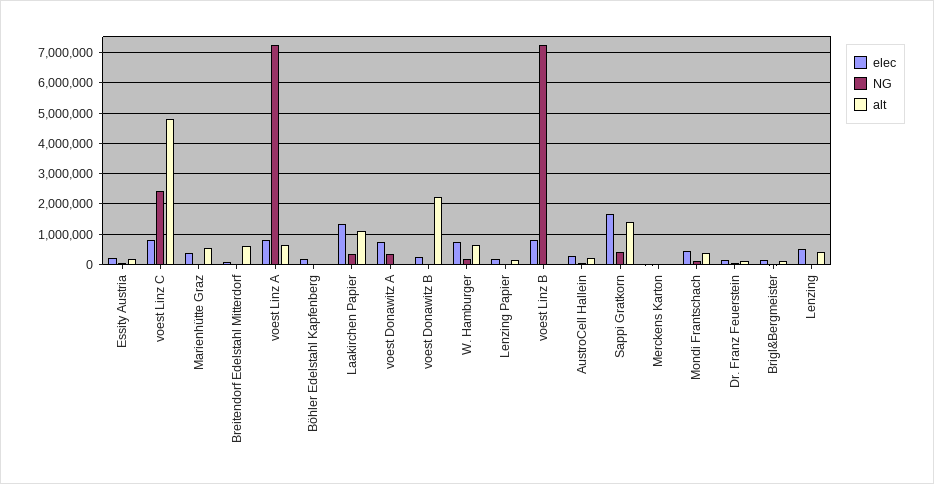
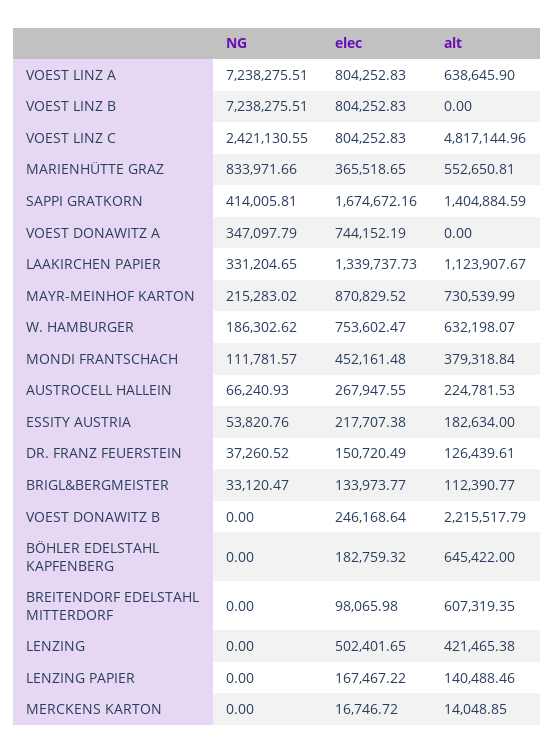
  {
    "elec": {
      "Essity Austria": 217707.38,
      "voest Linz C": 804252.83,
      "Marienhütte Graz": 365518.65,
      "Breitendorf Edelstahl Mitterdorf": 98065.98,
      "voest Linz A": 804252.83,
      "Böhler Edelstahl Kapfenberg": 182759.32,
      "Laakirchen Papier": 1339737.73,
      "voest Donawitz A": 744152.19,
      "voest Donawitz B": 246168.64,
      "W. Hamburger": 753602.47,
      "Lenzing Papier": 167467.22,
      "voest Linz B": 804252.83,
      "AustroCell Hallein": 267947.55,
      "Sappi Gratkorn": 1674672.16,
      "Merckens Karton": 16746.72,
      "Mondi Frantschach": 452161.48,
      "Dr. Franz Feuerstein": 150720.49,
      "Brigl&Bergmeister": 133973.77,
-     "Lenzing": 502401.65
+     "Lenzing": 502401.65,
+     "MAYR-MEINHOF KARTON": 870829.52
    },
    "NG": {
      "Essity Austria": 53820.76,
      "voest Linz C": 2421130.55,
-     "Marienhütte Graz": 0,
+     "Marienhütte Graz": 833971.66,
      "Breitendorf Edelstahl Mitterdorf": 0,
      "voest Linz A": 7238275.51,
      "Böhler Edelstahl Kapfenberg": 0,
      "Laakirchen Papier": 331204.65,
      "voest Donawitz A": 347097.79,
      "voest Donawitz B": 0,
      "W. Hamburger": 186302.62,
      "Lenzing Papier": 0,
      "voest Linz B": 7238275.51,
      "AustroCell Hallein": 66240.93,
      "Sappi Gratkorn": 414005.81,
      "Merckens Karton": 0,
      "Mondi Frantschach": 111781.57,
      "Dr. Franz Feuerstein": 37260.52,
      "Brigl&Bergmeister": 33120.47,
-     "Lenzing": 0
+     "Lenzing": 0,
+     "MAYR-MEINHOF KARTON": 215283.02
    },
    "alt": {
      "Essity Austria": 182634,
      "voest Linz C": 4817144.96,
      "Marienhütte Graz": 552650.81,
      "Breitendorf Edelstahl Mitterdorf": 607319.35,
      "voest Linz A": 638645.9,
-     "Böhler Edelstahl Kapfenberg": 0,
+     "Böhler Edelstahl Kapfenberg": 645422,
      "Laakirchen Papier": 1123907.67,
      "voest Donawitz A": 0,
      "voest Donawitz B": 2215517.79,
      "W. Hamburger": 632198.07,
      "Lenzing Papier": 140488.46,
      "voest Linz B": 0,
      "AustroCell Hallein": 224781.53,
      "Sappi Gratkorn": 1404884.59,
      "Merckens Karton": 14048.85,
      "Mondi Frantschach": 379318.84,
      "Dr. Franz Feuerstein": 126439.61,
      "Brigl&Bergmeister": 112390.77,
-     "Lenzing": 421465.38
+     "Lenzing": 421465.38,
+     "MAYR-MEINHOF KARTON": 730539.99
    }
  }

